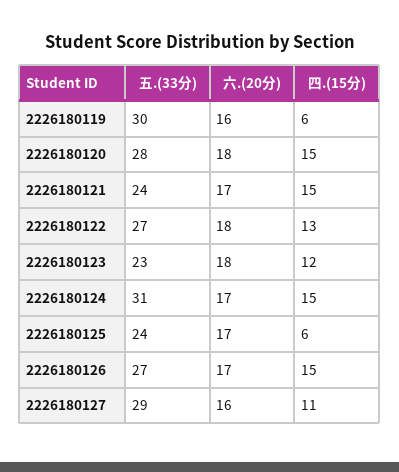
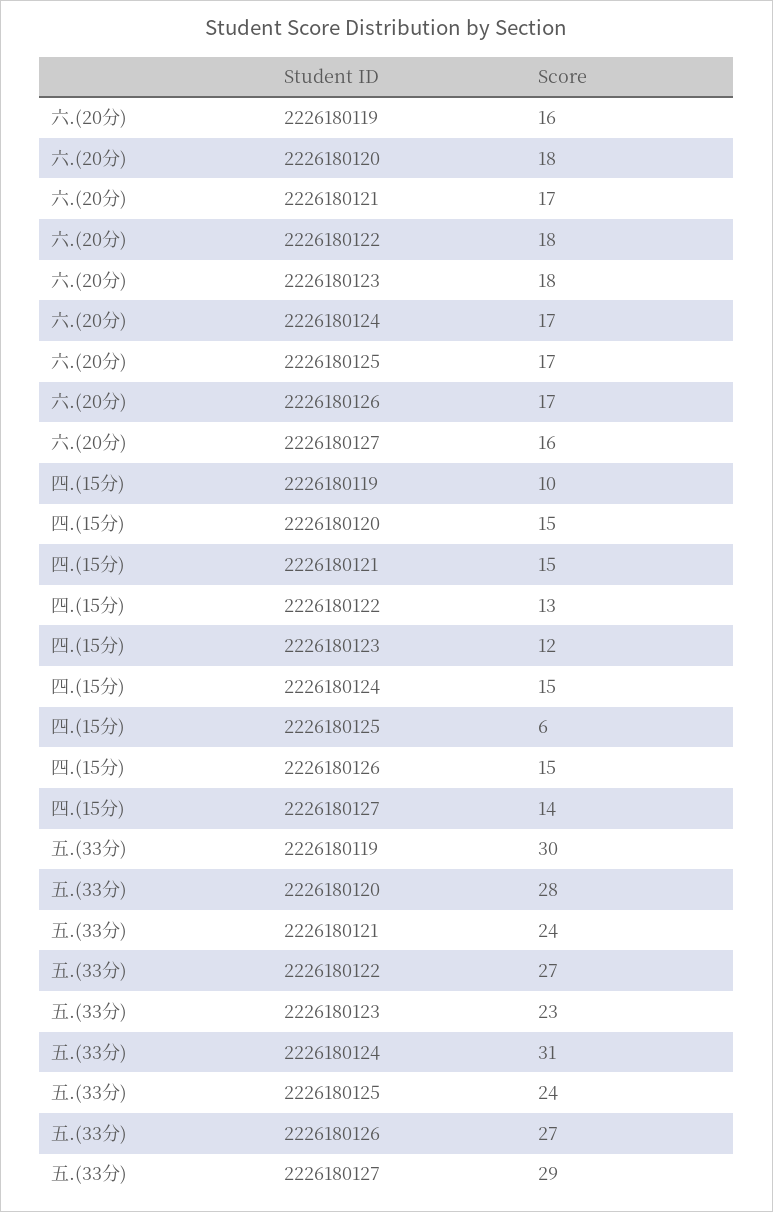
  {
    "五.(33分)": {
      "2226180119": 30,
      "2226180120": 28,
      "2226180121": 24,
      "2226180122": 27,
      "2226180123": 23,
      "2226180124": 31,
      "2226180125": 24,
      "2226180126": 27,
      "2226180127": 29
    },
    "六.(20分)": {
      "2226180119": 16,
      "2226180120": 18,
      "2226180121": 17,
      "2226180122": 18,
      "2226180123": 18,
      "2226180124": 17,
      "2226180125": 17,
      "2226180126": 17,
      "2226180127": 16
    },
    "四.(15分)": {
-     "2226180119": 6,
+     "2226180119": 10,
      "2226180120": 15,
      "2226180121": 15,
      "2226180122": 13,
      "2226180123": 12,
      "2226180124": 15,
      "2226180125": 6,
      "2226180126": 15,
-     "2226180127": 11
+     "2226180127": 14
    }
  }

